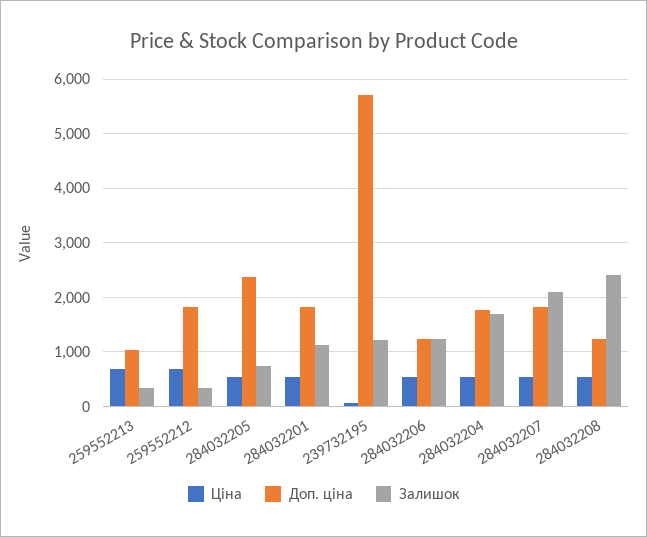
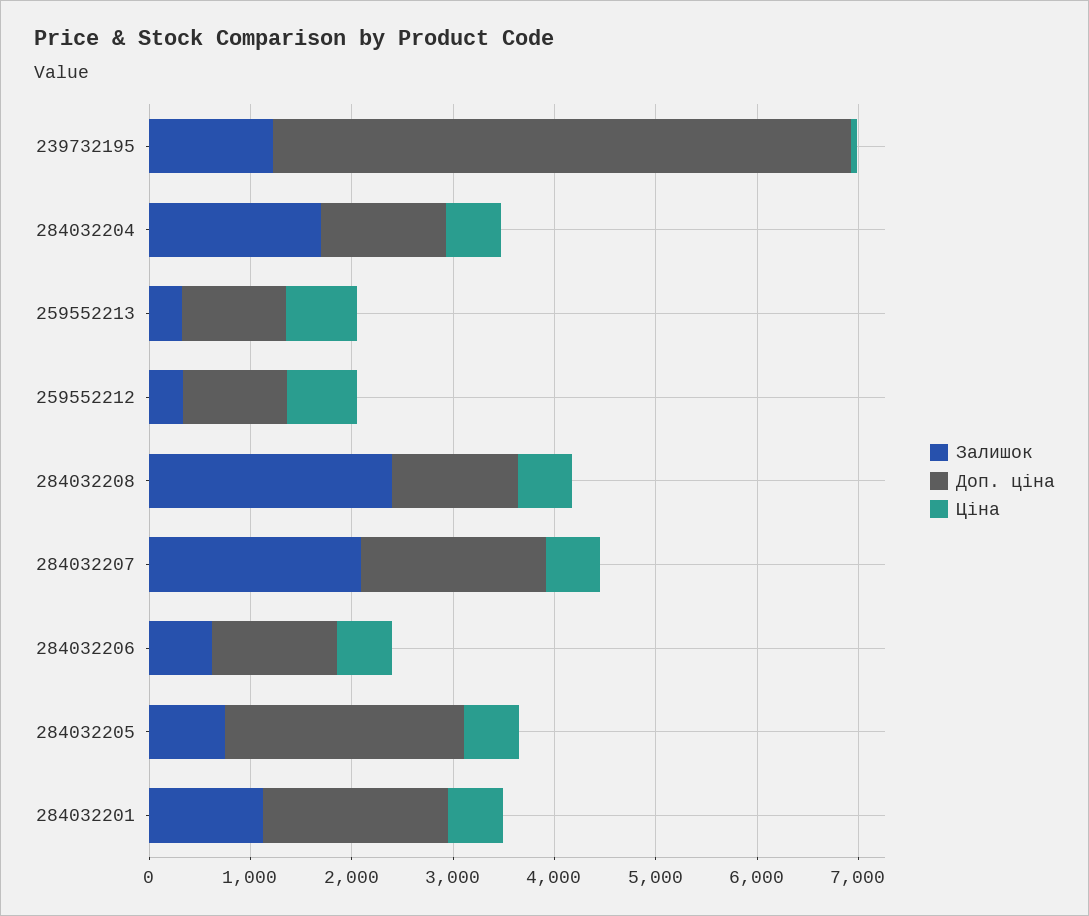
  {
    "Ціна": {
      "259552213": 600,
      "259552212": 600,
      "284032205": 600,
      "284032201": 600,
      "239732195": 0,
      "284032206": 600,
      "284032204": 600,
      "284032207": 600,
      "284032208": 600
    },
    "Доп. ціна": {
      "259552213": 1000,
-     "259552212": 1800,
+     "259552212": 1000,
      "284032205": 2400,
      "284032201": 1800,
      "239732195": 5800,
      "284032206": 1200,
-     "284032204": 1800,
+     "284032204": 1200,
      "284032207": 1800,
      "284032208": 1200
    },
    "Залишок": {
      "259552213": 400,
      "259552212": 400,
      "284032205": 800,
      "284032201": 1200,
      "239732195": 1200,
-     "284032206": 1200,
+     "284032206": 600,
      "284032204": 1600,
      "284032207": 2000,
      "284032208": 2400
    }
  }

